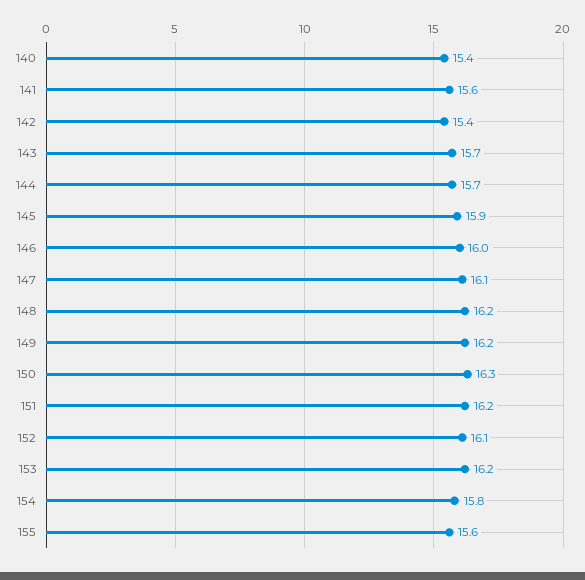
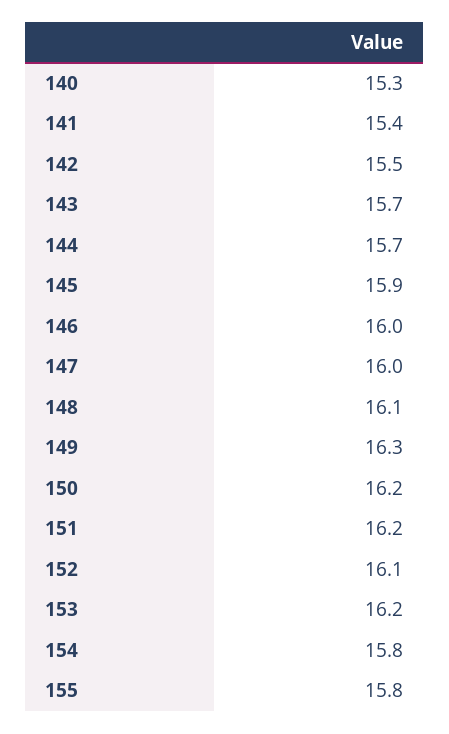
  {
-   "140": 15.4,
+   "140": 15.3,
-   "141": 15.6,
+   "141": 15.4,
-   "142": 15.4,
+   "142": 15.5,
    "143": 15.7,
    "144": 15.7,
    "145": 15.9,
    "146": 16,
-   "147": 16.1,
+   "147": 16,
-   "148": 16.2,
+   "148": 16.1,
-   "149": 16.2,
+   "149": 16.3,
-   "150": 16.3,
+   "150": 16.2,
    "151": 16.2,
    "152": 16.1,
    "153": 16.2,
    "154": 15.8,
-   "155": 15.6
+   "155": 15.8
  }

